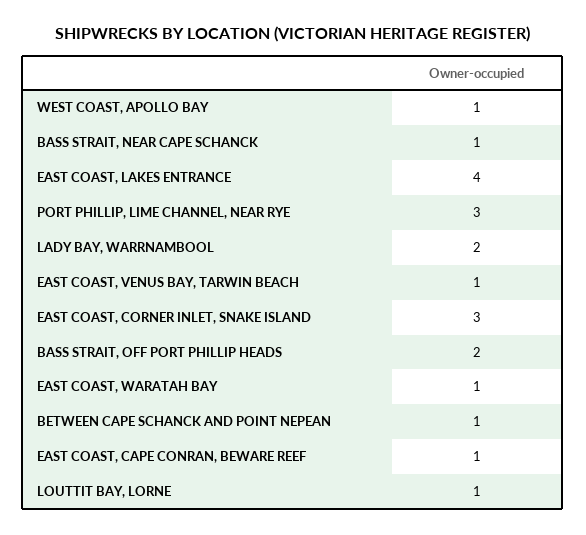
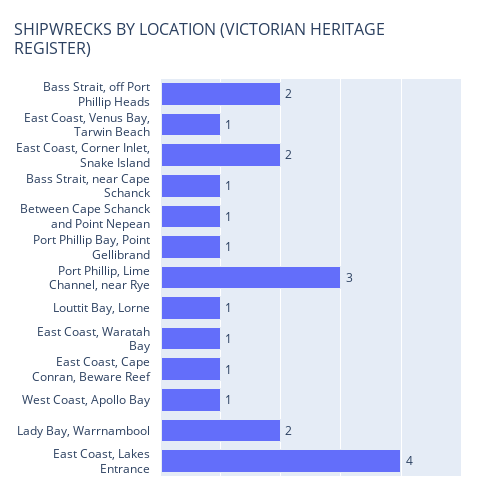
  {
    "WEST COAST, APOLLO BAY": 1,
    "BASS STRAIT, NEAR CAPE SCHANCK": 1,
    "EAST COAST, LAKES ENTRANCE": 4,
    "PORT PHILLIP, LIME CHANNEL, NEAR RYE": 3,
    "LADY BAY, WARRNAMBOOL": 2,
    "EAST COAST, VENUS BAY, TARWIN BEACH": 1,
-   "EAST COAST, CORNER INLET, SNAKE ISLAND": 3,
+   "EAST COAST, CORNER INLET, SNAKE ISLAND": 2,
    "BASS STRAIT, OFF PORT PHILLIP HEADS": 2,
    "EAST COAST, WARATAH BAY": 1,
    "BETWEEN CAPE SCHANCK AND POINT NEPEAN": 1,
    "EAST COAST, CAPE CONRAN, BEWARE REEF": 1,
-   "LOUTTIT BAY, LORNE": 1
+   "LOUTTIT BAY, LORNE": 1,
+   "Port Phillip Bay, Point Gellibrand": 1
  }

